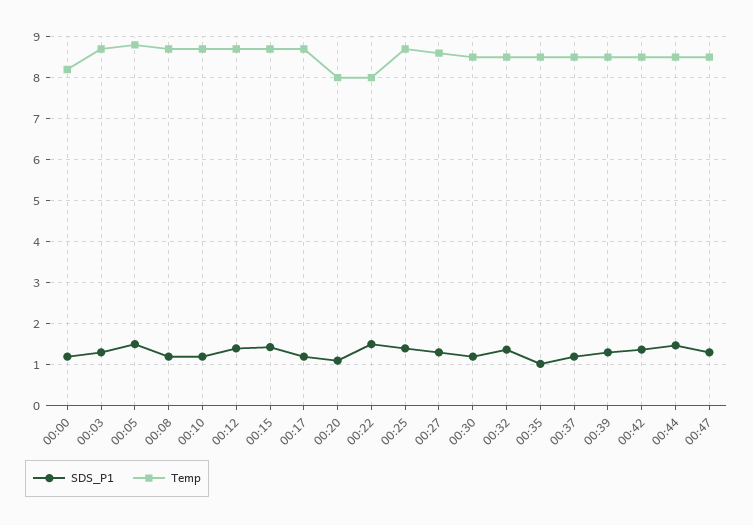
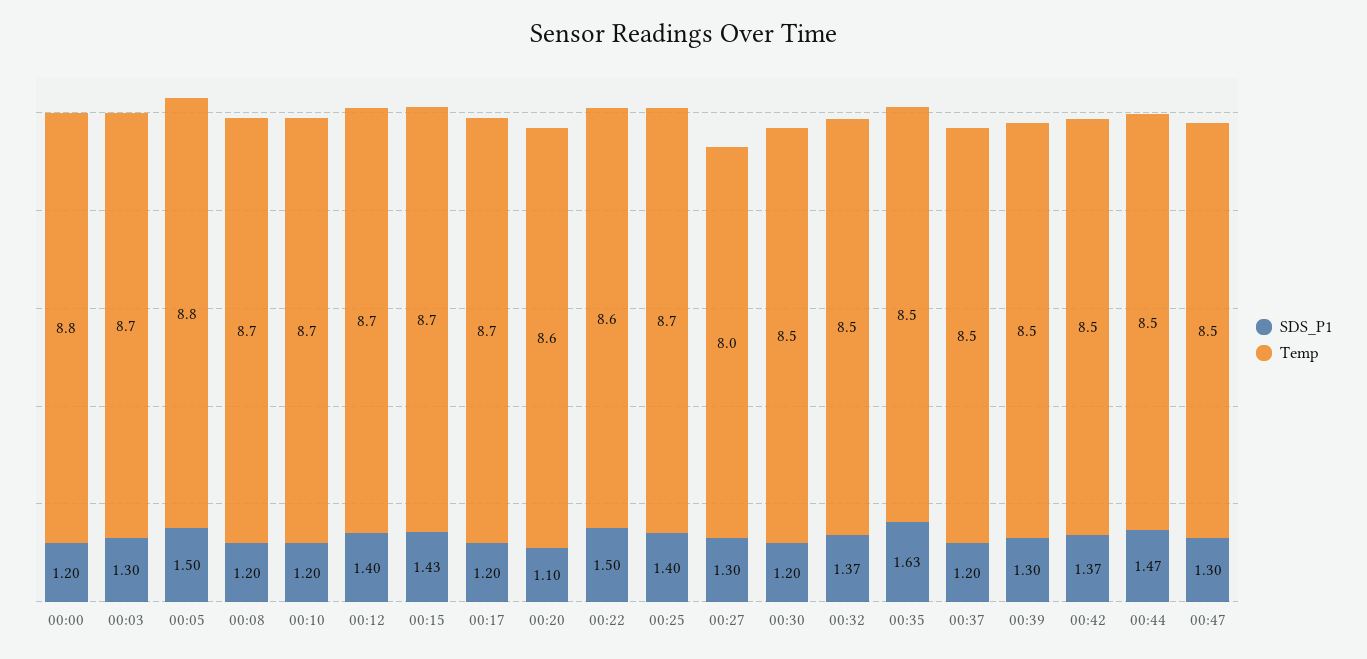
  {
    "SDS_P1": {
      "00:00": 1.2,
      "00:03": 1.3,
      "00:05": 1.5,
      "00:08": 1.2,
      "00:10": 1.2,
      "00:12": 1.4,
      "00:15": 1.43,
      "00:17": 1.2,
      "00:20": 1.1,
      "00:22": 1.5,
      "00:25": 1.4,
      "00:27": 1.3,
      "00:30": 1.2,
      "00:32": 1.37,
-     "00:35": 1,
+     "00:35": 1.63,
      "00:37": 1.2,
      "00:39": 1.3,
      "00:42": 1.37,
      "00:44": 1.47,
      "00:47": 1.3
    },
    "Temp": {
-     "00:00": 8.2,
+     "00:00": 8.8,
      "00:03": 8.7,
      "00:05": 8.8,
      "00:08": 8.7,
      "00:10": 8.7,
      "00:12": 8.7,
      "00:15": 8.7,
      "00:17": 8.7,
-     "00:20": 8,
+     "00:20": 8.6,
-     "00:22": 8,
+     "00:22": 8.6,
      "00:25": 8.7,
-     "00:27": 8.6,
+     "00:27": 8,
      "00:30": 8.5,
      "00:32": 8.5,
      "00:35": 8.5,
      "00:37": 8.5,
      "00:39": 8.5,
      "00:42": 8.5,
      "00:44": 8.5,
      "00:47": 8.5
    }
  }

